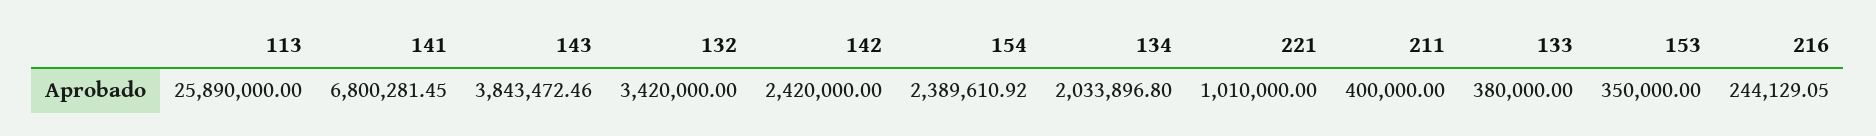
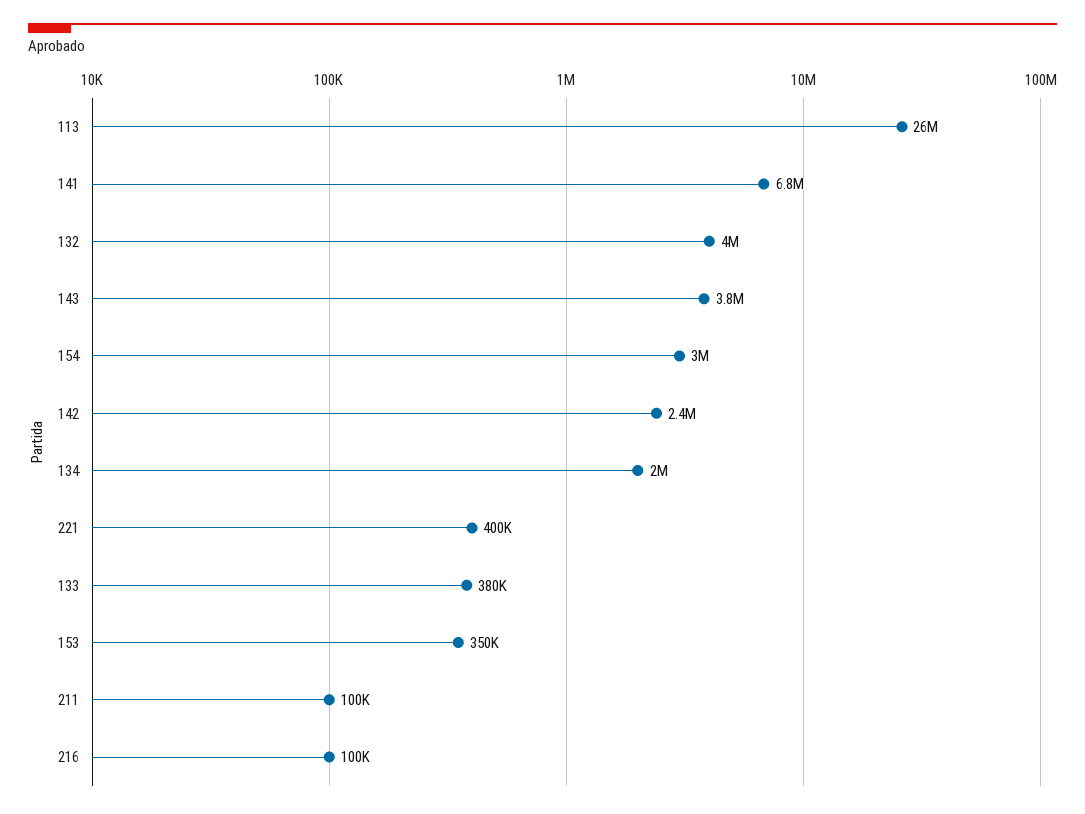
  {
    "113": 25890000,
    "141": 6800281.45,
    "143": 3843472.46,
-   "132": 3420000,
+   "132": 4000000,
    "142": 2420000,
-   "154": 2389610.92,
+   "154": 3000000,
    "134": 2033896.8,
-   "221": 1010000,
+   "221": 400000,
-   "211": 400000,
+   "211": 100000,
    "133": 380000,
    "153": 350000,
-   "216": 244129.05
+   "216": 100000
  }

